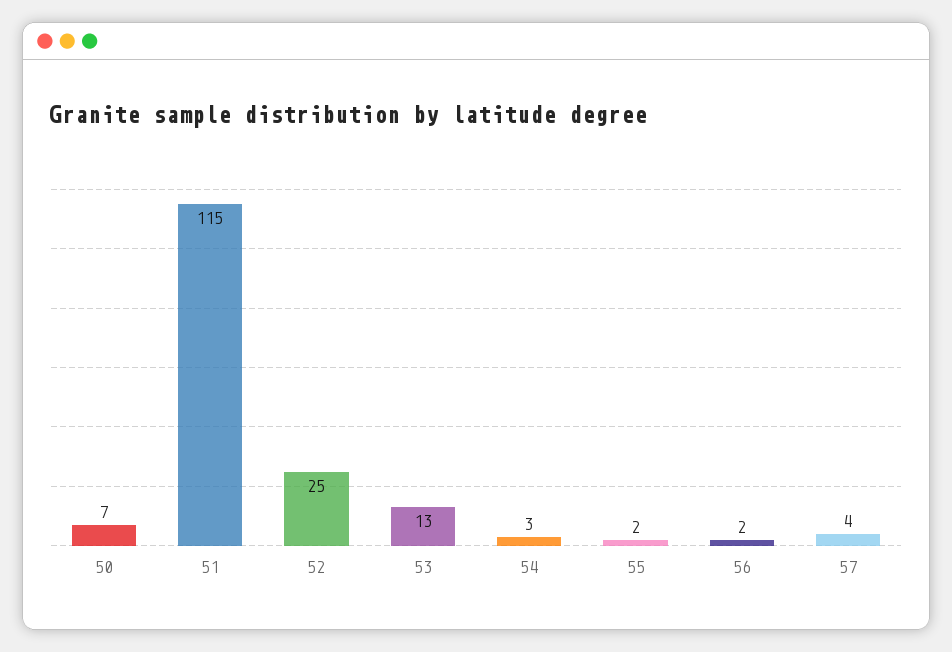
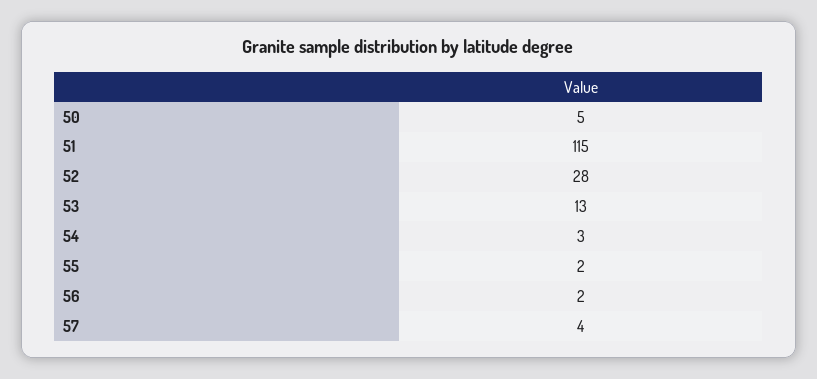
  {
-   "50": 7,
+   "50": 5,
    "51": 115,
-   "52": 25,
+   "52": 28,
    "53": 13,
    "54": 3,
    "55": 2,
    "56": 2,
    "57": 4
  }

